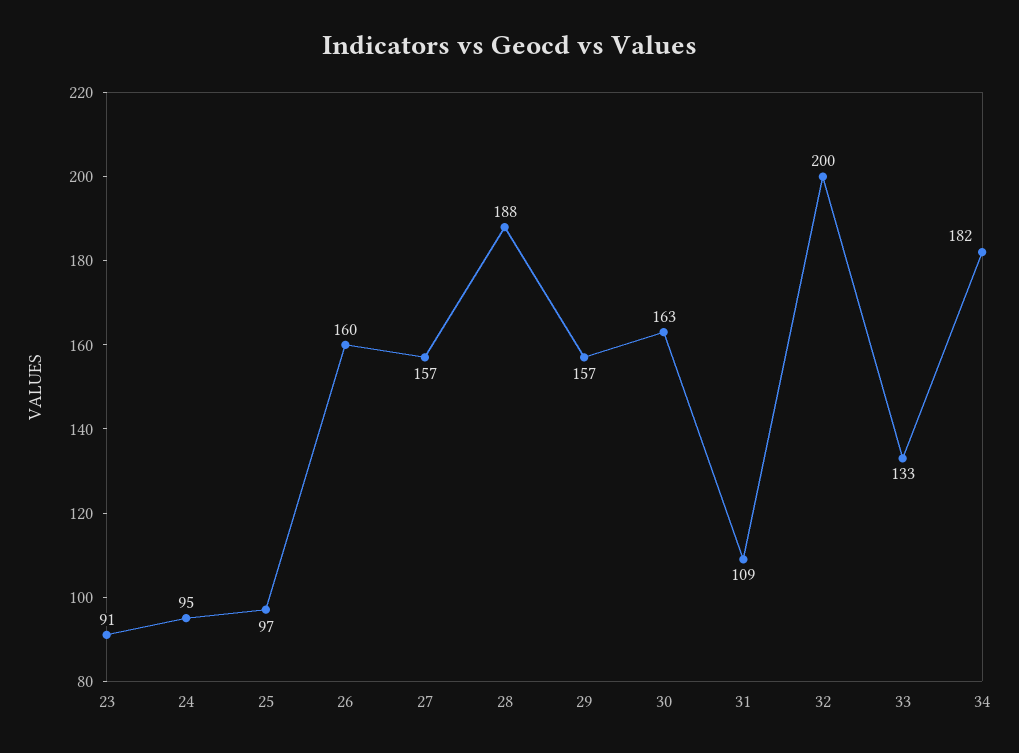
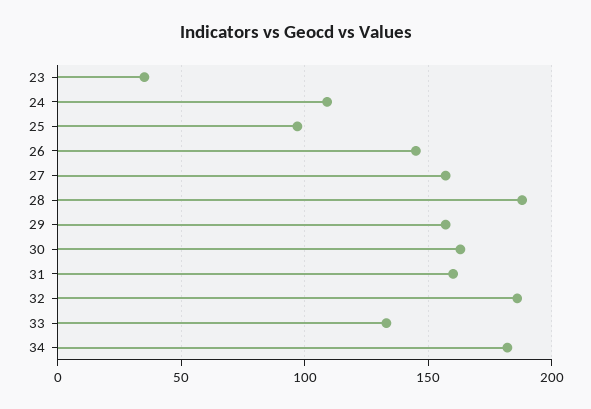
  {
-   "23": 91,
+   "23": 35,
-   "24": 95,
+   "24": 110,
    "25": 97,
-   "26": 160,
+   "26": 145,
    "27": 157,
    "28": 188,
    "29": 157,
    "30": 163,
-   "31": 109,
+   "31": 160,
-   "32": 200,
+   "32": 185,
    "33": 133,
    "34": 182
  }

